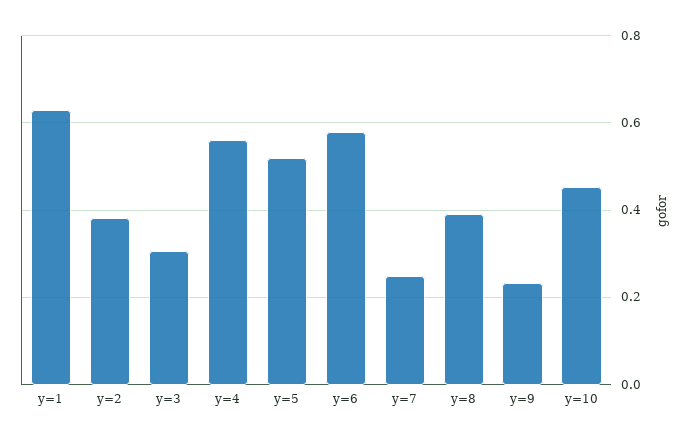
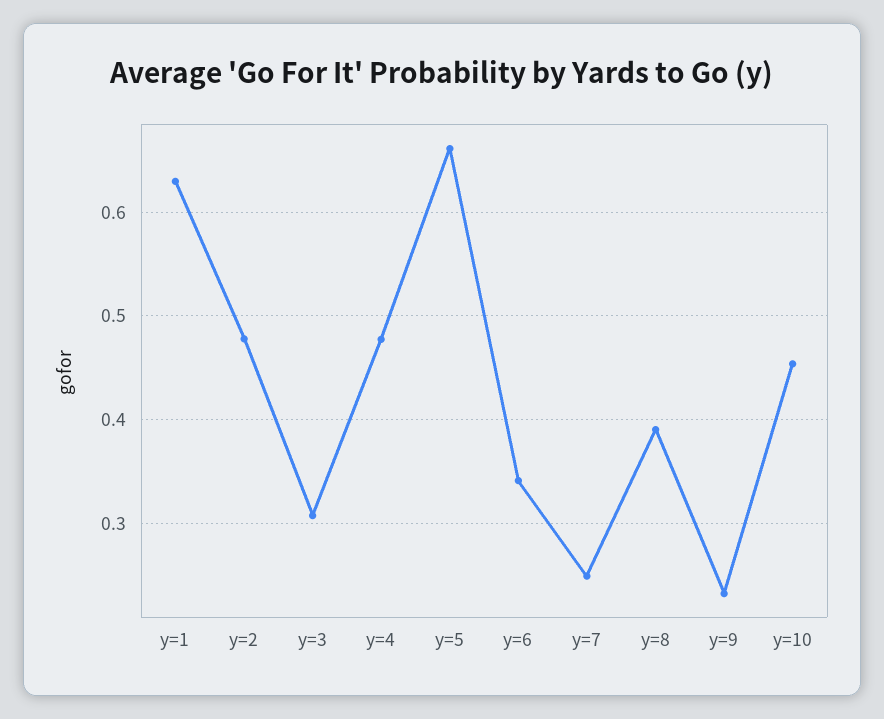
  {
    "y=1": 0.63,
-   "y=2": 0.38,
+   "y=2": 0.48,
    "y=3": 0.31,
-   "y=4": 0.56,
+   "y=4": 0.48,
-   "y=5": 0.52,
+   "y=5": 0.66,
-   "y=6": 0.58,
+   "y=6": 0.34,
    "y=7": 0.25,
    "y=8": 0.39,
    "y=9": 0.23,
    "y=10": 0.45
  }

